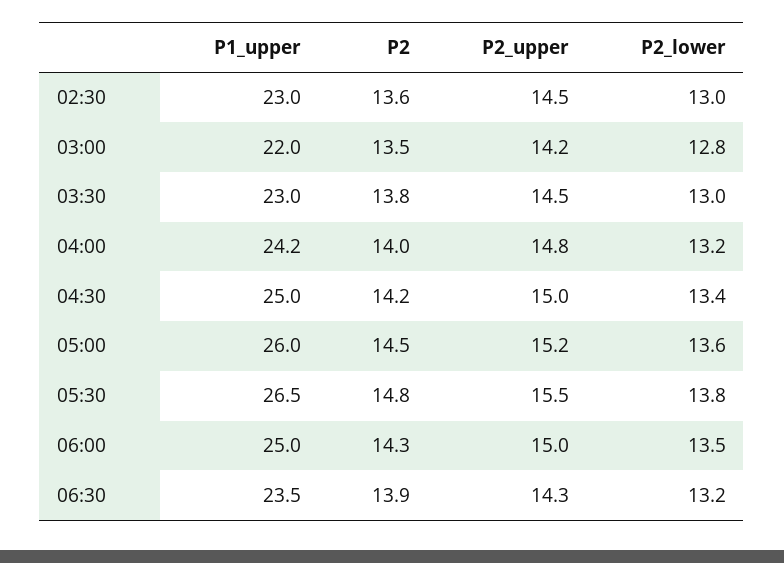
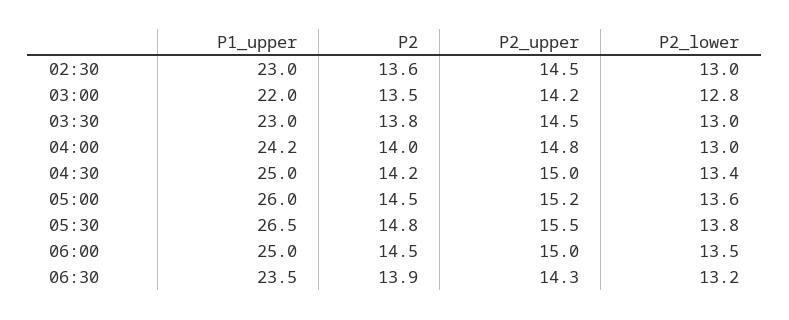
  {
    "P1_upper": {
      "02:30": 23,
      "03:00": 22,
      "03:30": 23,
      "04:00": 24.2,
      "04:30": 25,
      "05:00": 26,
      "05:30": 26.5,
      "06:00": 25,
      "06:30": 23.5
    },
    "P2": {
      "02:30": 13.6,
      "03:00": 13.5,
      "03:30": 13.8,
      "04:00": 14,
      "04:30": 14.2,
      "05:00": 14.5,
      "05:30": 14.8,
-     "06:00": 14.3,
+     "06:00": 14.5,
      "06:30": 13.9
    },
    "P2_upper": {
      "02:30": 14.5,
      "03:00": 14.2,
      "03:30": 14.5,
      "04:00": 14.8,
      "04:30": 15,
      "05:00": 15.2,
      "05:30": 15.5,
      "06:00": 15,
      "06:30": 14.3
    },
    "P2_lower": {
      "02:30": 13,
      "03:00": 12.8,
      "03:30": 13,
-     "04:00": 13.2,
+     "04:00": 13,
      "04:30": 13.4,
      "05:00": 13.6,
      "05:30": 13.8,
      "06:00": 13.5,
      "06:30": 13.2
    }
  }

